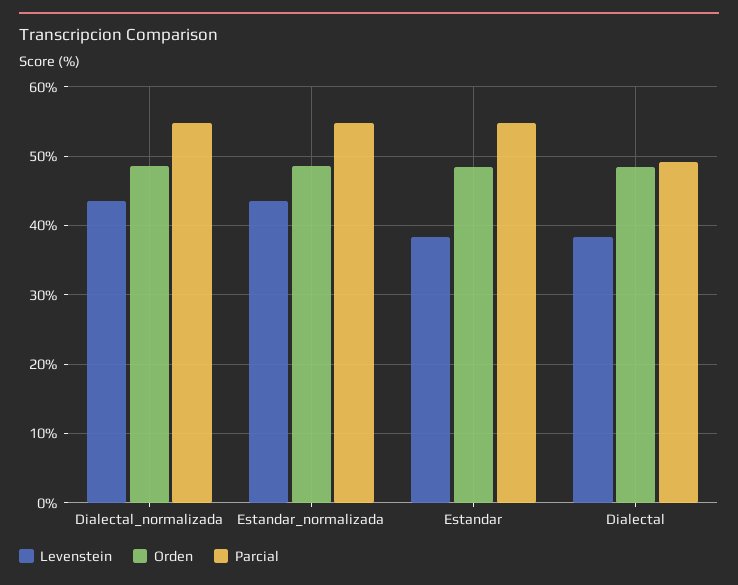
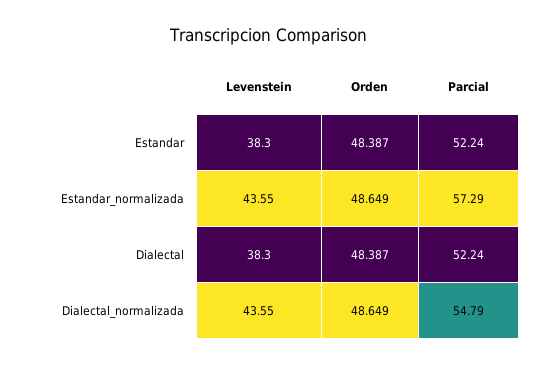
  {
    "Levenstein": {
      "Dialectal_normalizada": 43.55,
      "Estandar_normalizada": 43.55,
      "Estandar": 38.3,
      "Dialectal": 38.3
    },
    "Orden": {
      "Dialectal_normalizada": 48.649,
      "Estandar_normalizada": 48.649,
      "Estandar": 48.387,
      "Dialectal": 48.387
    },
    "Parcial": {
      "Dialectal_normalizada": 54.79,
-     "Estandar_normalizada": 55,
+     "Estandar_normalizada": 57.29,
-     "Estandar": 55,
+     "Estandar": 52.24,
-     "Dialectal": 49
+     "Dialectal": 52.24
    }
  }

